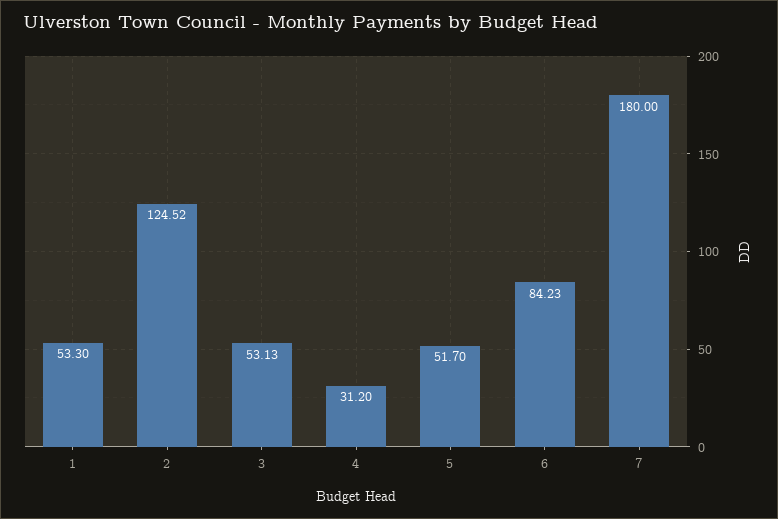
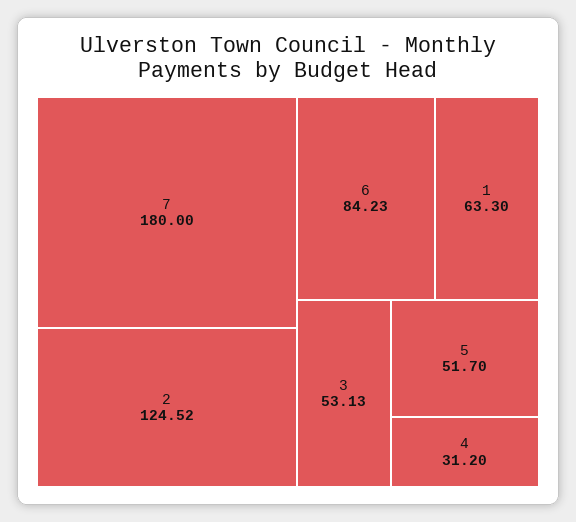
  {
-   "1": 53.3,
+   "1": 63.3,
    "2": 124.52,
    "3": 53.13,
    "4": 31.2,
    "5": 51.7,
    "6": 84.23,
    "7": 180
  }

